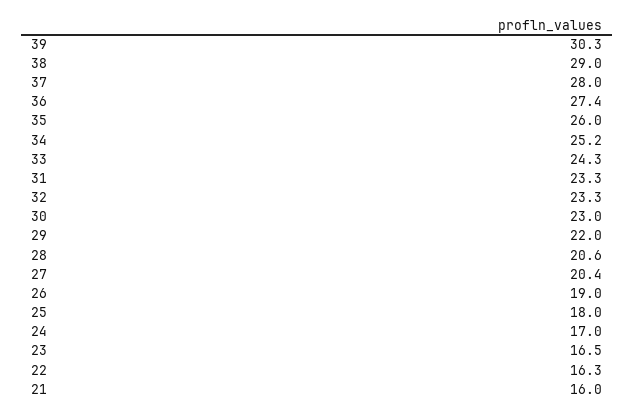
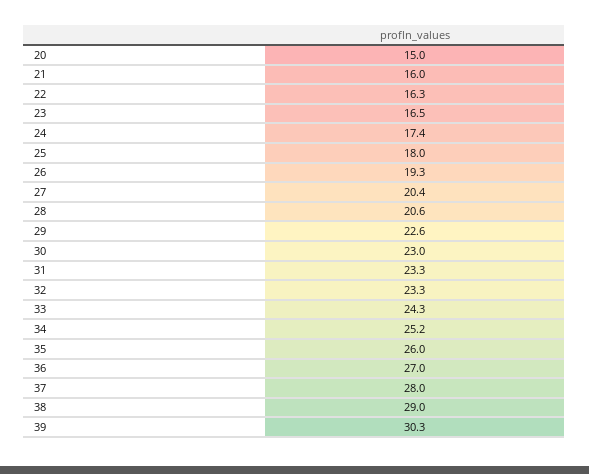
  {
    "39": 30.3,
    "38": 29,
    "37": 28,
-   "36": 27.4,
+   "36": 27,
    "35": 26,
    "34": 25.2,
    "33": 24.3,
    "31": 23.3,
    "32": 23.3,
    "30": 23,
-   "29": 22,
+   "29": 22.6,
    "28": 20.6,
    "27": 20.4,
-   "26": 19,
+   "26": 19.3,
    "25": 18,
-   "24": 17,
+   "24": 17.4,
    "23": 16.5,
    "22": 16.3,
-   "21": 16
+   "21": 16,
+   "20": 15
  }

